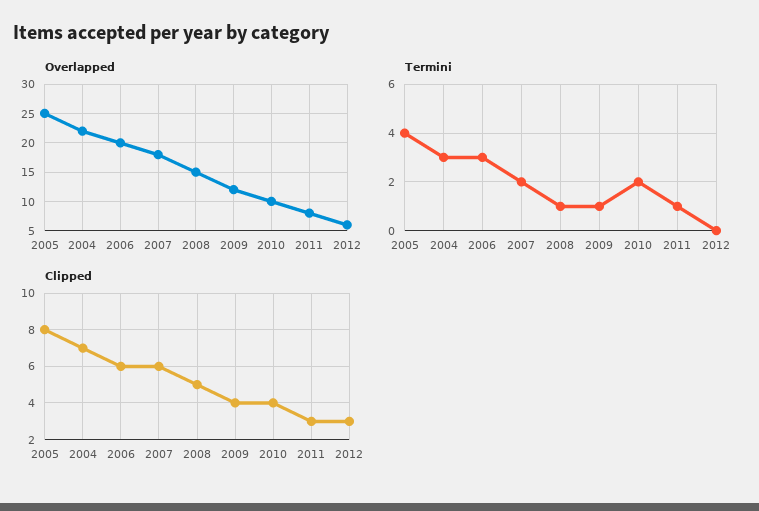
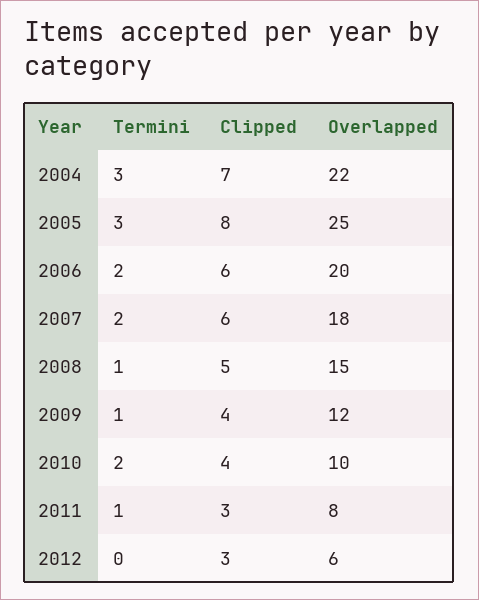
  {
    "Overlapped": {
      "2005": 25,
      "2004": 22,
      "2006": 20,
      "2007": 18,
      "2008": 15,
      "2009": 12,
      "2010": 10,
      "2011": 8,
      "2012": 6
    },
    "Termini": {
-     "2005": 4,
+     "2005": 3,
      "2004": 3,
-     "2006": 3,
+     "2006": 2,
      "2007": 2,
      "2008": 1,
      "2009": 1,
      "2010": 2,
      "2011": 1,
      "2012": 0
    },
    "Clipped": {
      "2005": 8,
      "2004": 7,
      "2006": 6,
      "2007": 6,
      "2008": 5,
      "2009": 4,
      "2010": 4,
      "2011": 3,
      "2012": 3
    }
  }

